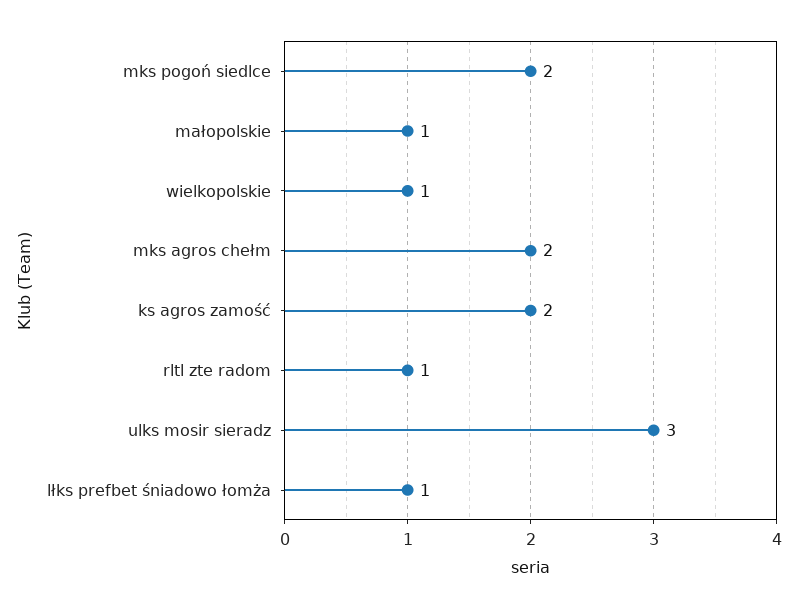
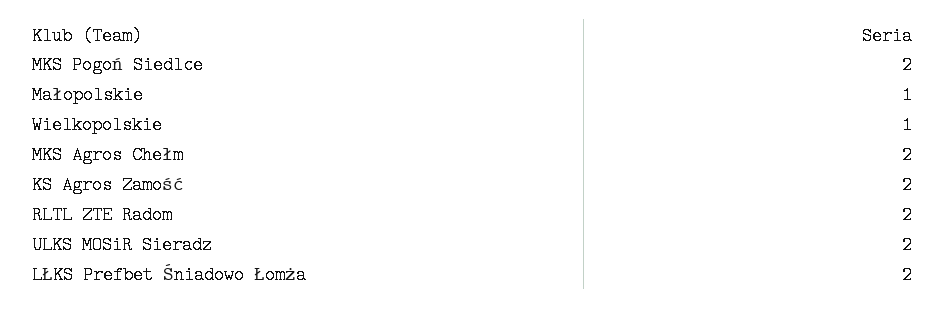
  {
    "mks pogoń siedlce": 2,
    "małopolskie": 1,
    "wielkopolskie": 1,
    "mks agros chełm": 2,
    "ks agros zamość": 2,
-   "rltl zte radom": 1,
+   "rltl zte radom": 2,
-   "ulks mosir sieradz": 3,
+   "ulks mosir sieradz": 2,
-   "lłks prefbet śniadowo łomża": 1
+   "lłks prefbet śniadowo łomża": 2
  }

